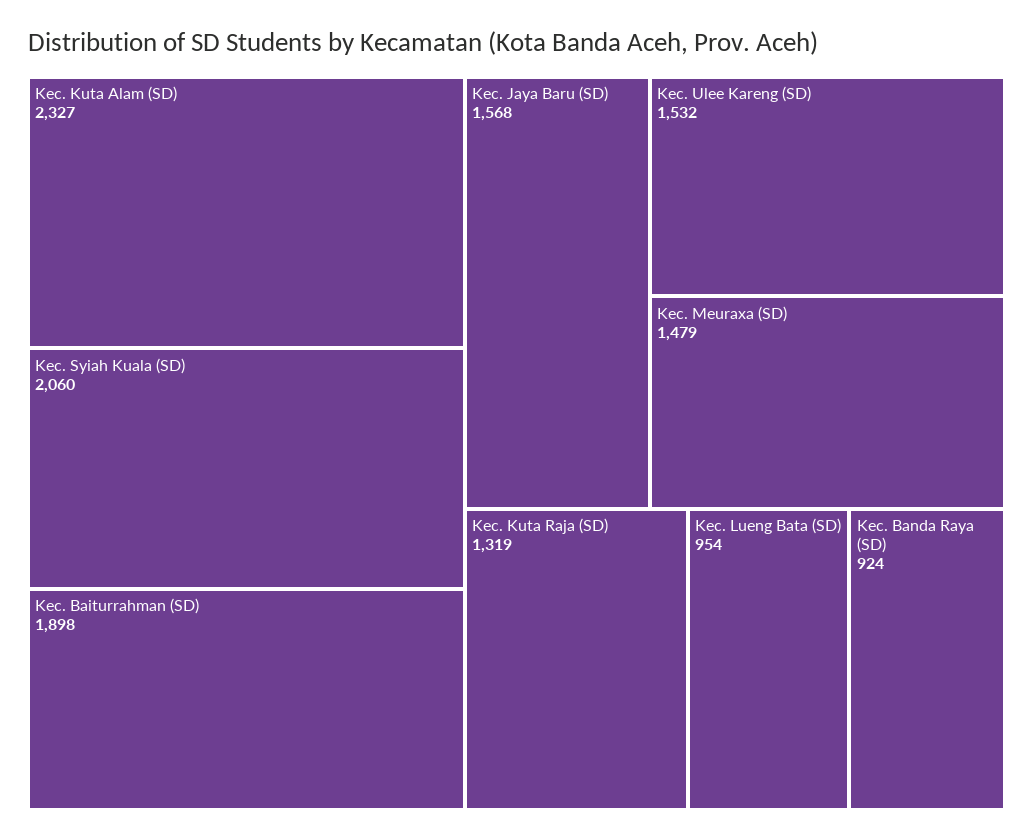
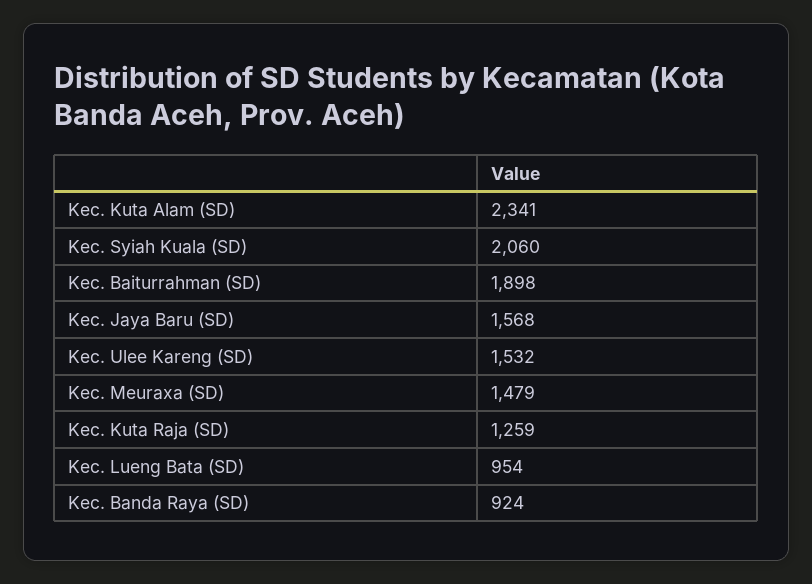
  {
-   "Kec. Kuta Alam (SD)": 2327,
+   "Kec. Kuta Alam (SD)": 2341,
    "Kec. Syiah Kuala (SD)": 2060,
    "Kec. Baiturrahman (SD)": 1898,
    "Kec. Jaya Baru (SD)": 1568,
    "Kec. Ulee Kareng (SD)": 1532,
    "Kec. Meuraxa (SD)": 1479,
-   "Kec. Kuta Raja (SD)": 1319,
+   "Kec. Kuta Raja (SD)": 1259,
    "Kec. Lueng Bata (SD)": 954,
    "Kec. Banda Raya (SD)": 924
  }

